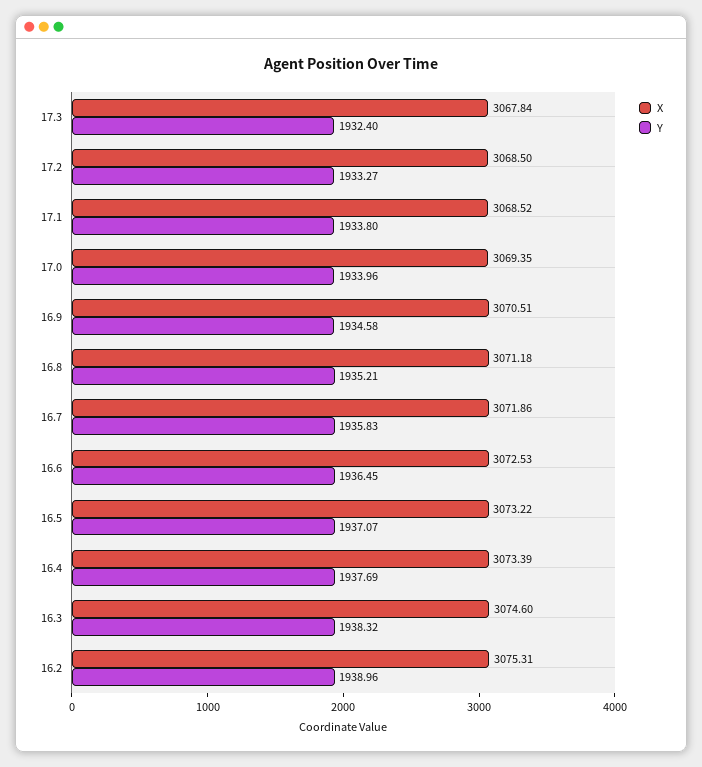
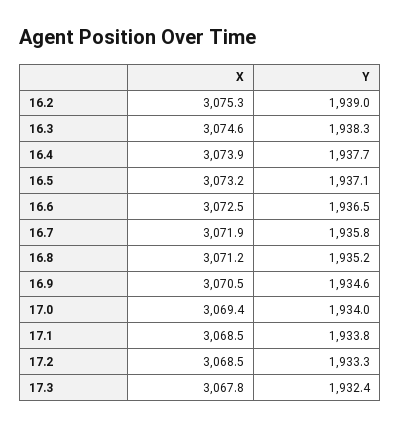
  {
    "X": {
      "17.3": 3067.84,
      "17.2": 3068.5,
      "17.1": 3068.52,
      "17.0": 3069.35,
      "16.9": 3070.51,
      "16.8": 3071.18,
      "16.7": 3071.86,
      "16.6": 3072.53,
      "16.5": 3073.22,
-     "16.4": 3073.39,
+     "16.4": 3073.9,
      "16.3": 3074.6,
      "16.2": 3075.31
    },
    "Y": {
      "17.3": 1932.4,
      "17.2": 1933.27,
      "17.1": 1933.8,
      "17.0": 1933.96,
      "16.9": 1934.58,
      "16.8": 1935.21,
      "16.7": 1935.83,
      "16.6": 1936.45,
      "16.5": 1937.07,
      "16.4": 1937.69,
      "16.3": 1938.32,
      "16.2": 1938.96
    }
  }

